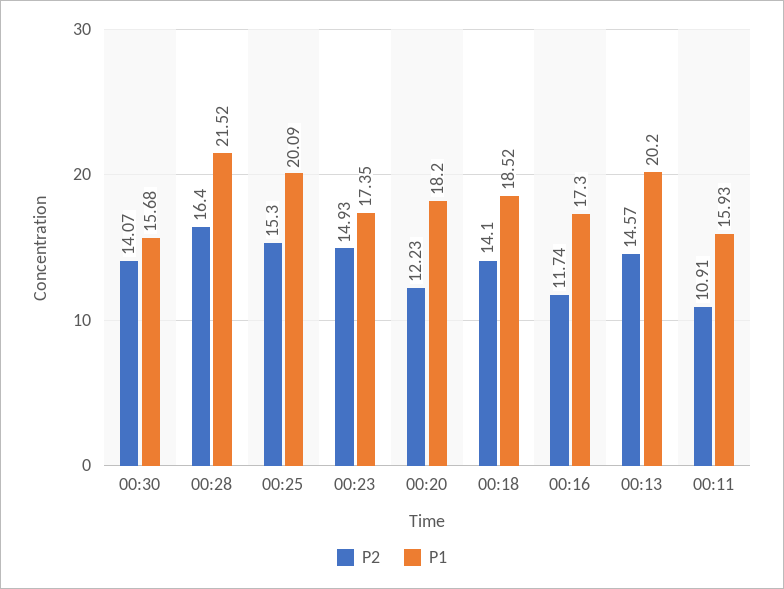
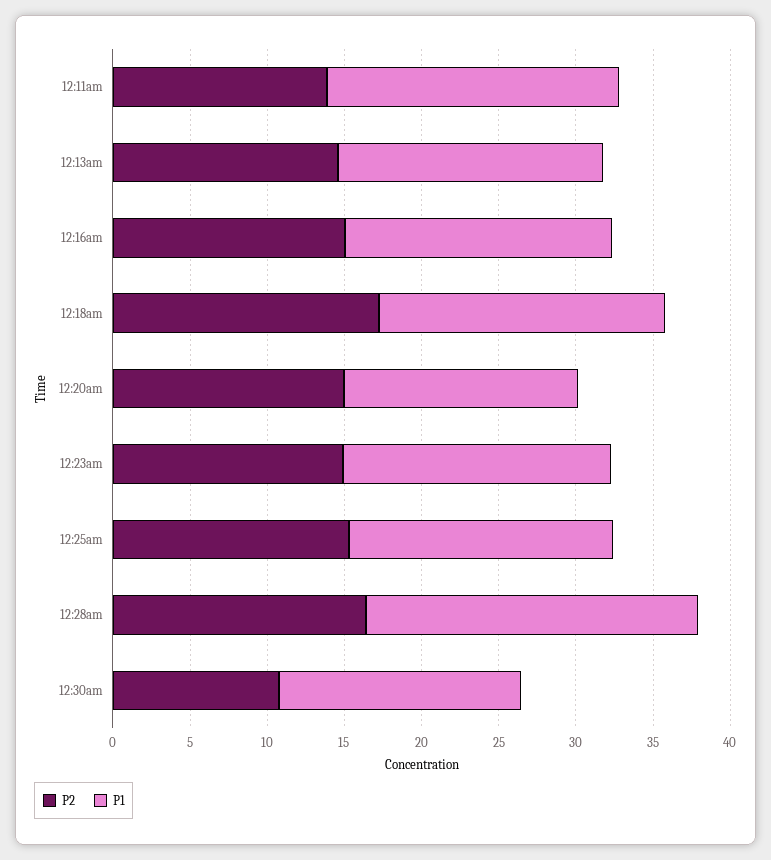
  {
    "P2": {
-     "00:30": 14.07,
+     "00:30": 11,
      "00:28": 16.4,
      "00:25": 15.3,
      "00:23": 14.93,
-     "00:20": 12.23,
+     "00:20": 15,
-     "00:18": 14.1,
+     "00:18": 17,
-     "00:16": 11.74,
+     "00:16": 15,
      "00:13": 14.57,
-     "00:11": 10.91
+     "00:11": 14
    },
    "P1": {
      "00:30": 15.68,
      "00:28": 21.52,
-     "00:25": 20.09,
+     "00:25": 17,
      "00:23": 17.35,
-     "00:20": 18.2,
+     "00:20": 15,
      "00:18": 18.52,
      "00:16": 17.3,
-     "00:13": 20.2,
+     "00:13": 17,
-     "00:11": 15.93
+     "00:11": 19
    }
  }

